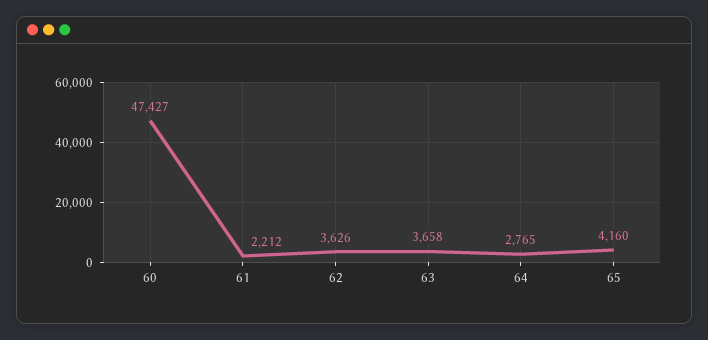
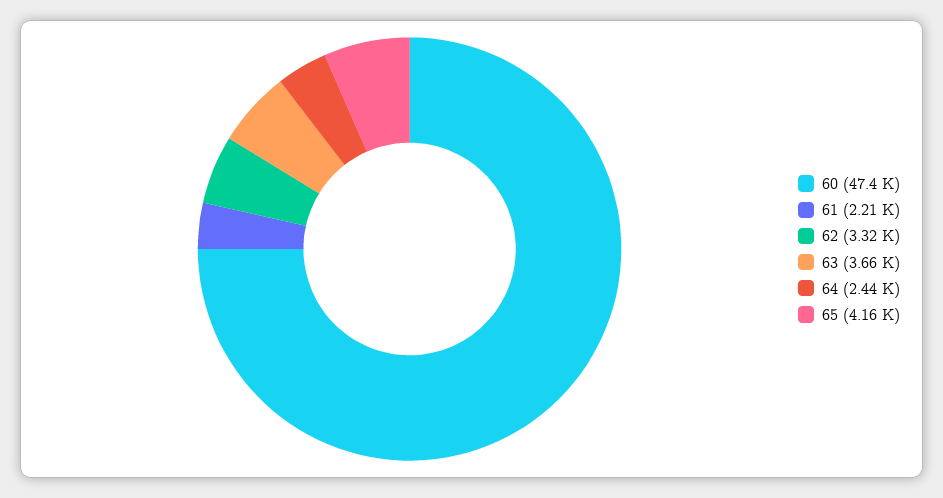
  {
    "60": 47427,
    "61": 2212,
-   "62": 3626,
+   "62": 3320,
    "63": 3658,
-   "64": 2765,
+   "64": 2440,
    "65": 4160
  }

